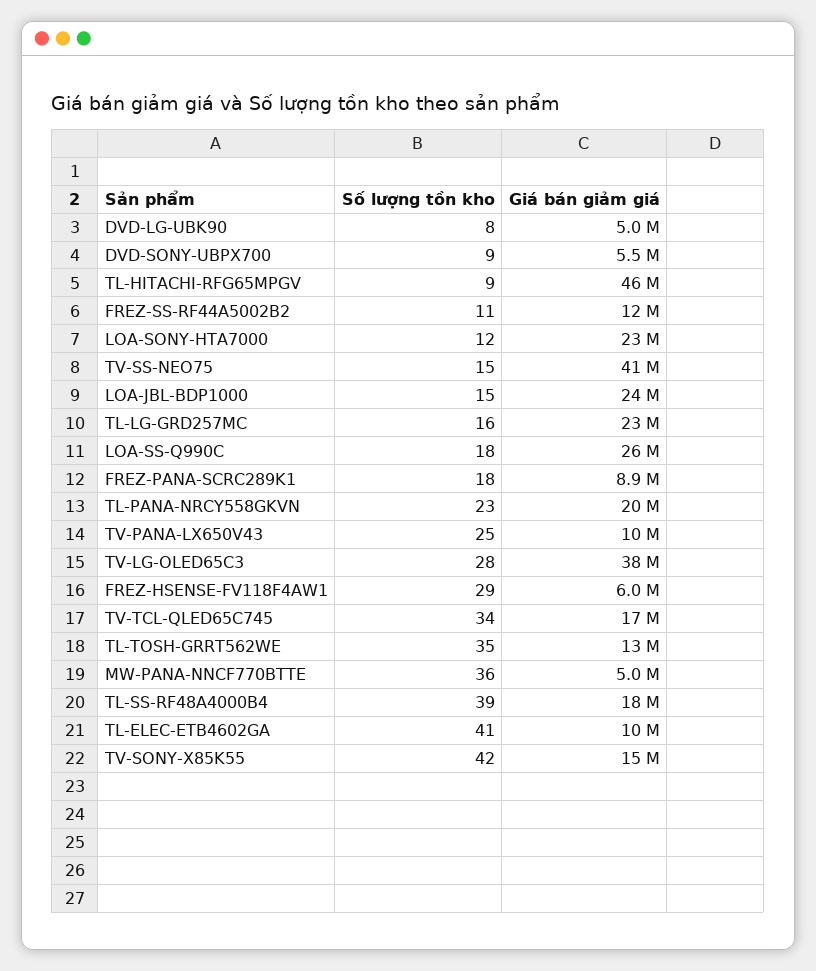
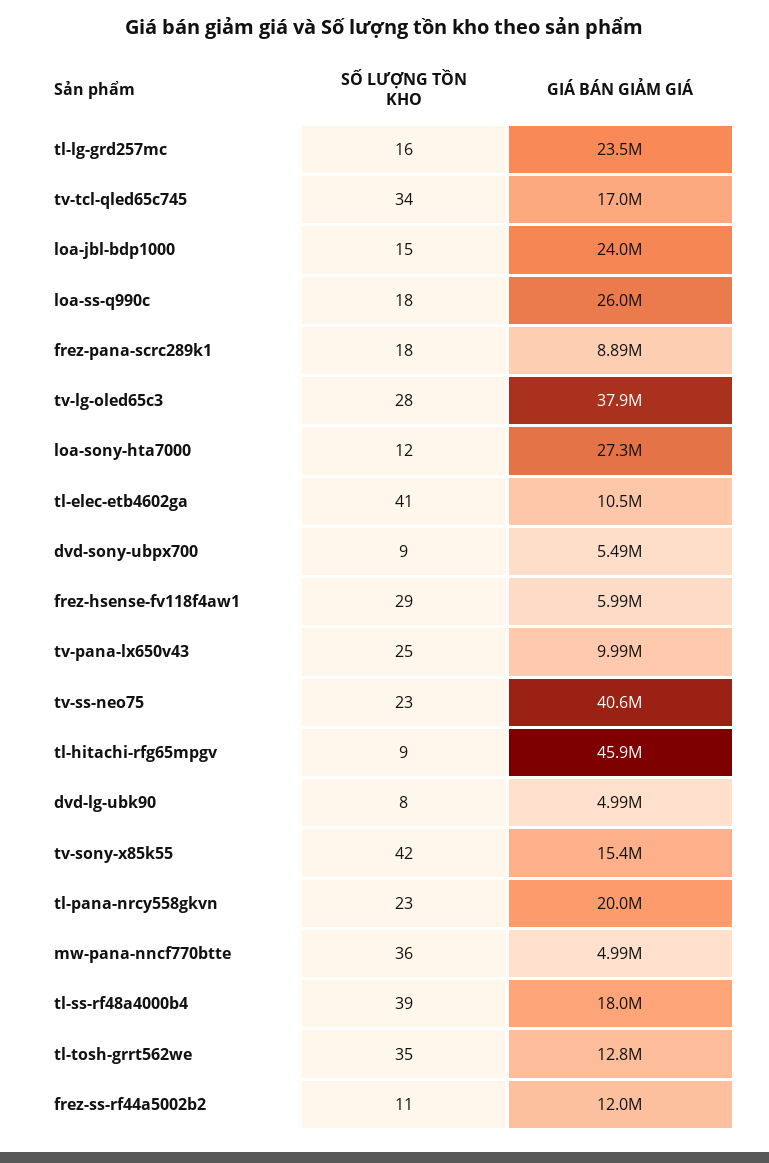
  {
    "Số lượng tồn kho": {
      "DVD-LG-UBK90": 8,
      "DVD-SONY-UBPX700": 9,
      "TL-HITACHI-RFG65MPGV": 9,
      "FREZ-SS-RF44A5002B2": 11,
      "LOA-SONY-HTA7000": 12,
-     "TV-SS-NEO75": 15,
+     "TV-SS-NEO75": 23,
      "LOA-JBL-BDP1000": 15,
      "TL-LG-GRD257MC": 16,
      "LOA-SS-Q990C": 18,
      "FREZ-PANA-SCRC289K1": 18,
      "TL-PANA-NRCY558GKVN": 23,
      "TV-PANA-LX650V43": 25,
      "TV-LG-OLED65C3": 28,
      "FREZ-HSENSE-FV118F4AW1": 29,
      "TV-TCL-QLED65C745": 34,
      "TL-TOSH-GRRT562WE": 35,
      "MW-PANA-NNCF770BTTE": 36,
      "TL-SS-RF48A4000B4": 39,
      "TL-ELEC-ETB4602GA": 41,
      "TV-SONY-X85K55": 42
    },
    "Giá bán giảm giá": {
      "DVD-LG-UBK90": 4990000,
      "DVD-SONY-UBPX700": 5490000,
      "TL-HITACHI-RFG65MPGV": 45900000,
      "FREZ-SS-RF44A5002B2": 12000000,
-     "LOA-SONY-HTA7000": 23000000,
+     "LOA-SONY-HTA7000": 27300000,
      "TV-SS-NEO75": 40600000,
      "LOA-JBL-BDP1000": 24000000,
      "TL-LG-GRD257MC": 23500000,
      "LOA-SS-Q990C": 26000000,
      "FREZ-PANA-SCRC289K1": 8890000,
      "TL-PANA-NRCY558GKVN": 20000000,
      "TV-PANA-LX650V43": 9990000,
      "TV-LG-OLED65C3": 37900000,
      "FREZ-HSENSE-FV118F4AW1": 5990000,
      "TV-TCL-QLED65C745": 17000000,
      "TL-TOSH-GRRT562WE": 12800000,
      "MW-PANA-NNCF770BTTE": 4990000,
      "TL-SS-RF48A4000B4": 18000000,
      "TL-ELEC-ETB4602GA": 10500000,
      "TV-SONY-X85K55": 15400000
    }
  }

